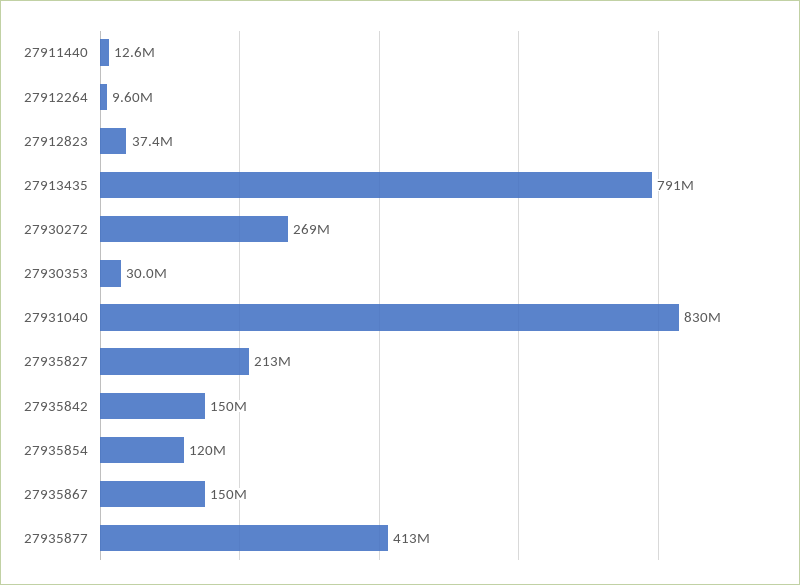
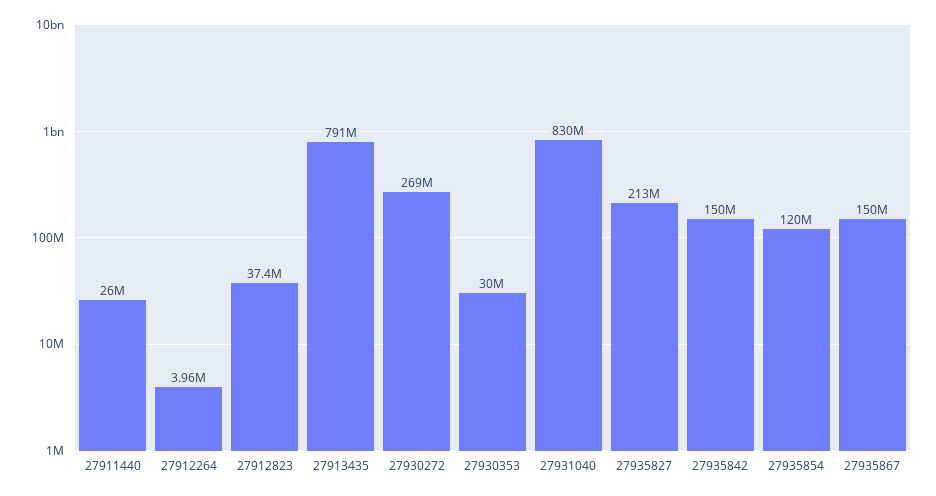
  {
-   "27911440": 12600000,
+   "27911440": 26000000,
-   "27912264": 9600000,
+   "27912264": 3960000,
    "27912823": 37400000,
    "27913435": 791000000,
    "27930272": 269000000,
    "27930353": 30000000,
    "27931040": 830000000,
    "27935827": 213000000,
    "27935842": 150000000,
    "27935854": 120000000,
-   "27935867": 150000000,
+   "27935867": 150000000
-   "27935877": 413000000
  }

